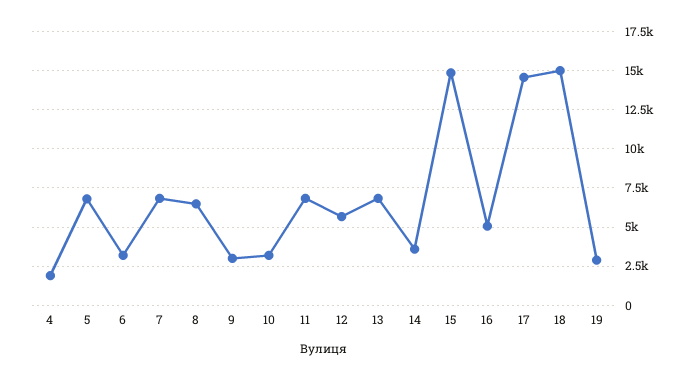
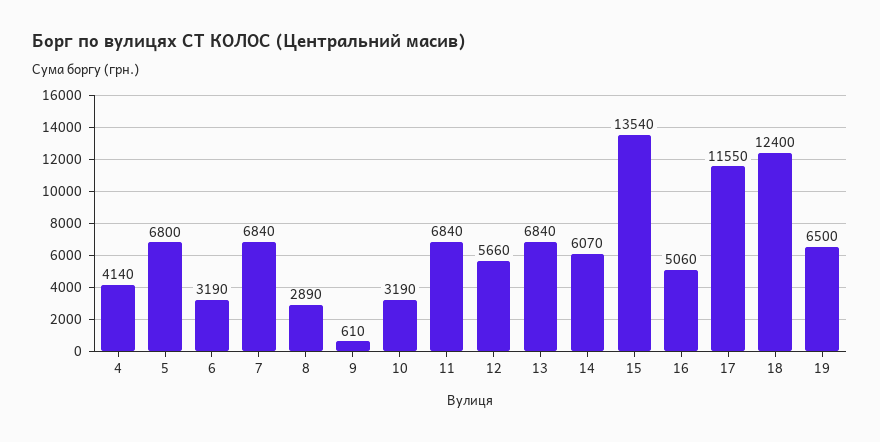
  {
-   "4": 2000,
+   "4": 4140,
    "5": 6800,
    "6": 3190,
    "7": 6840,
-   "8": 6500,
+   "8": 2890,
-   "9": 3000,
+   "9": 610,
    "10": 3190,
    "11": 6840,
    "12": 5660,
    "13": 6840,
-   "14": 3500,
+   "14": 6070,
-   "15": 15000,
+   "15": 13540,
    "16": 5060,
-   "17": 14500,
+   "17": 11550,
-   "18": 15000,
+   "18": 12400,
-   "19": 3000
+   "19": 6500
  }

